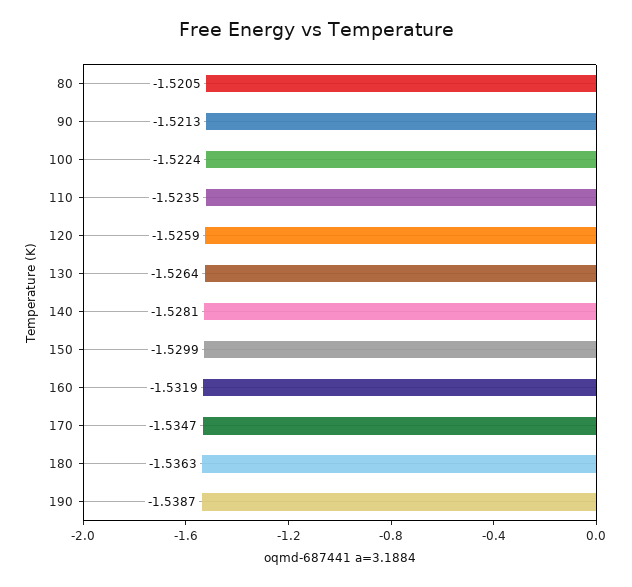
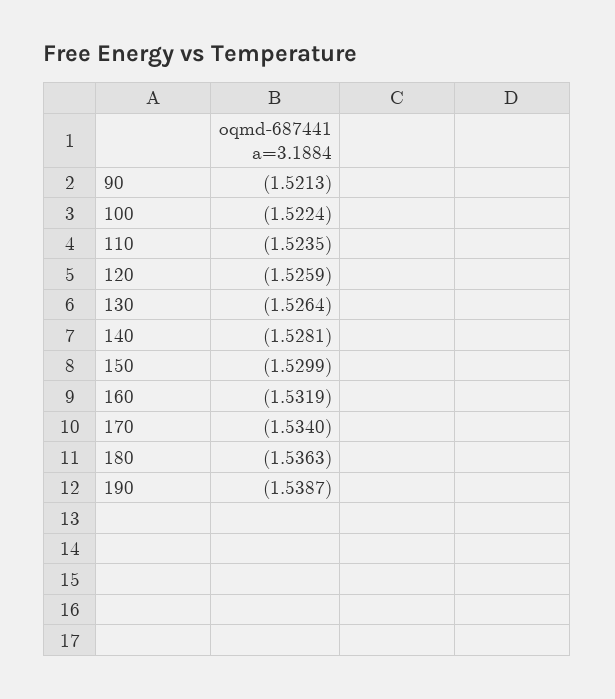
  {
-   "80": -1.5205,
    "90": -1.5213,
    "100": -1.5224,
    "110": -1.5235,
    "120": -1.5259,
    "130": -1.5264,
    "140": -1.5281,
    "150": -1.5299,
    "160": -1.5319,
-   "170": -1.5347,
+   "170": -1.534,
    "180": -1.5363,
    "190": -1.5387
  }

